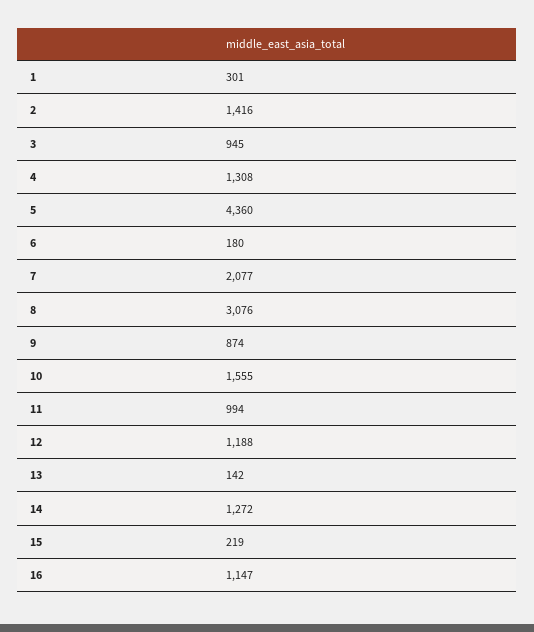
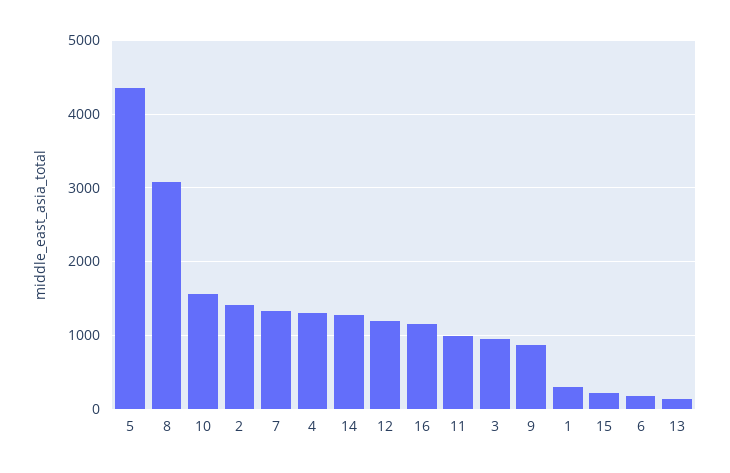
  {
    "1": 301,
    "2": 1416,
    "3": 945,
    "4": 1308,
    "5": 4360,
    "6": 180,
-   "7": 2077,
+   "7": 1300,
    "8": 3076,
    "9": 874,
    "10": 1555,
    "11": 994,
    "12": 1188,
    "13": 142,
    "14": 1272,
    "15": 219,
    "16": 1147
  }

